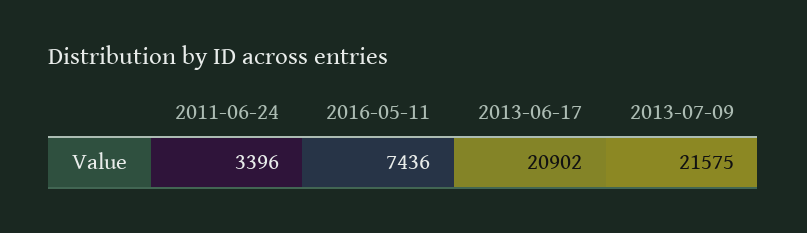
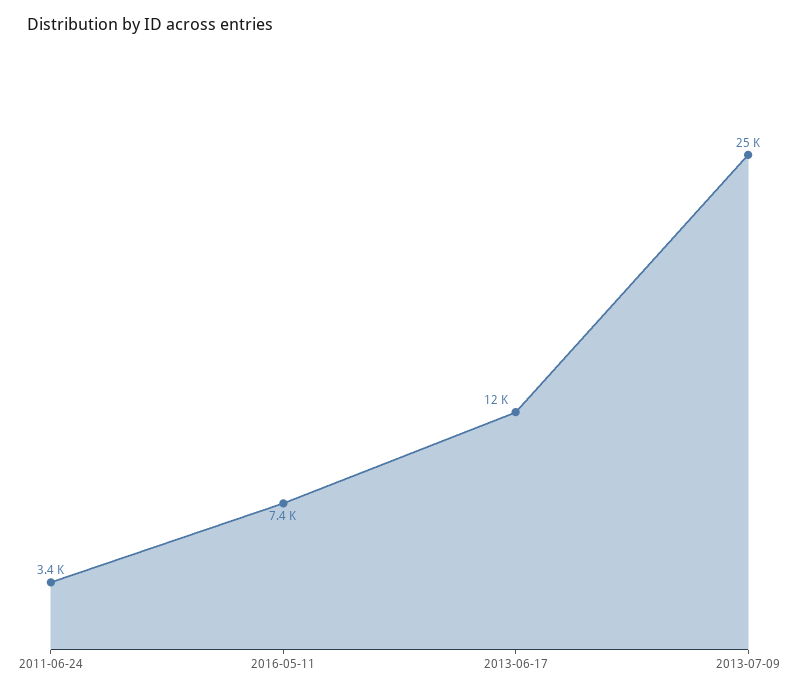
  {
    "2011-06-24": 3396,
    "2016-05-11": 7436,
-   "2013-06-17": 20902,
+   "2013-06-17": 12000,
-   "2013-07-09": 21575
+   "2013-07-09": 25000
  }

